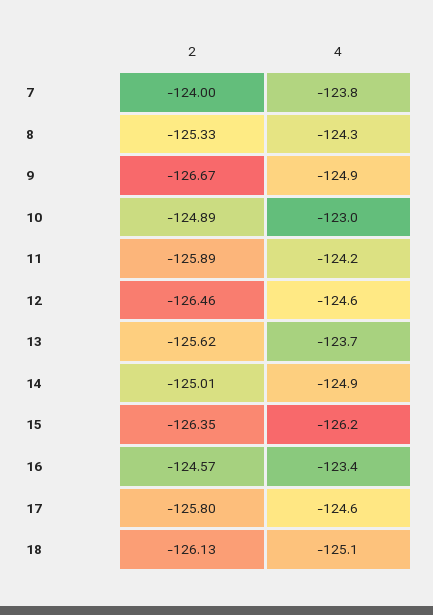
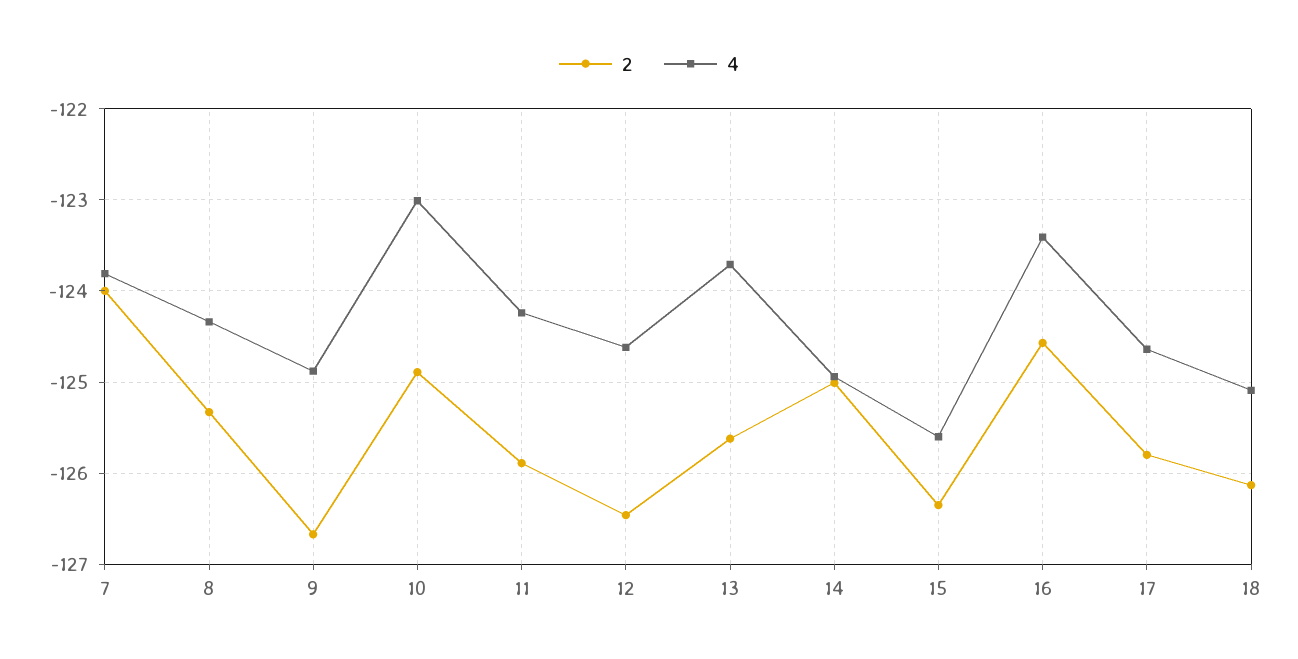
  {
    "2": {
      "7": -124,
      "8": -125.33,
      "9": -126.67,
      "10": -124.89,
      "11": -125.89,
      "12": -126.46,
      "13": -125.62,
      "14": -125.01,
      "15": -126.35,
      "16": -124.57,
      "17": -125.8,
      "18": -126.13
    },
    "4": {
      "7": -123.8,
      "8": -124.3,
      "9": -124.9,
      "10": -123,
      "11": -124.2,
      "12": -124.6,
      "13": -123.7,
      "14": -124.9,
-     "15": -126.2,
+     "15": -125.6,
      "16": -123.4,
      "17": -124.6,
      "18": -125.1
    }
  }

